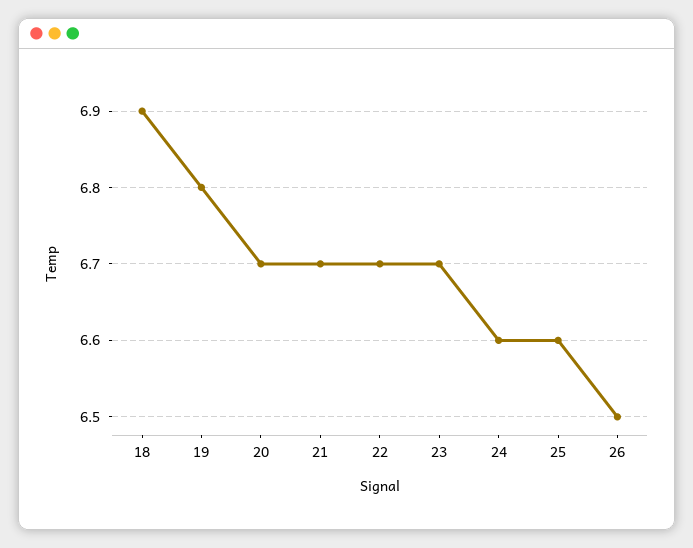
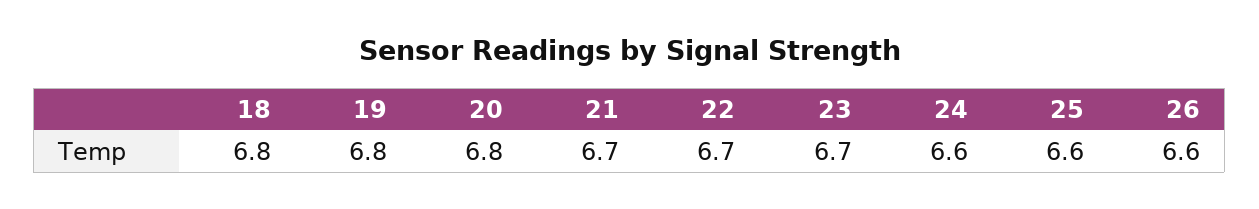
  {
-   "18": 6.9,
+   "18": 6.8,
    "19": 6.8,
-   "20": 6.7,
+   "20": 6.8,
    "21": 6.7,
    "22": 6.7,
    "23": 6.7,
    "24": 6.6,
    "25": 6.6,
-   "26": 6.5
+   "26": 6.6
  }

